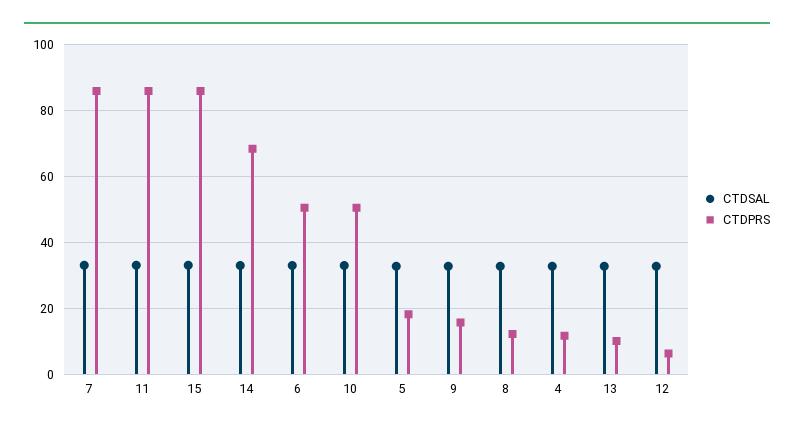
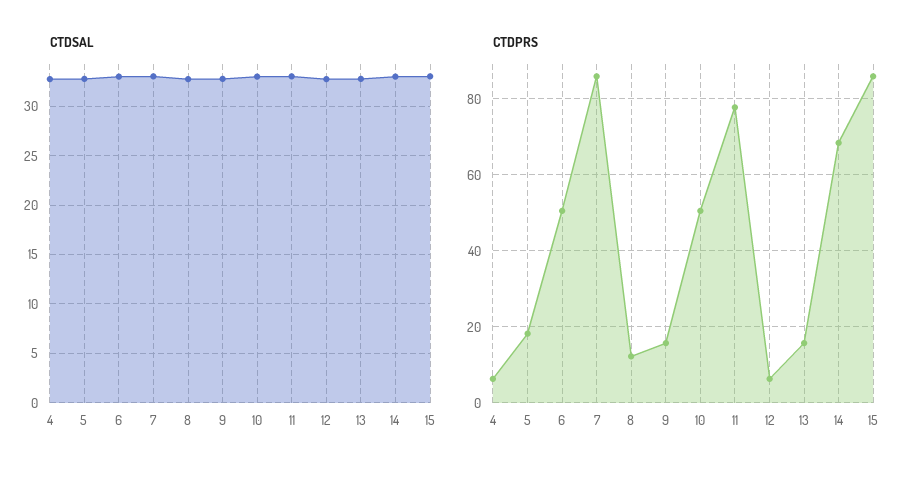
  {
    "CTDSAL": {
      "7": 33,
      "11": 33,
      "15": 33,
      "14": 33,
      "6": 33,
      "10": 33,
      "5": 33,
      "9": 33,
      "8": 33,
      "4": 33,
      "13": 33,
      "12": 33
    },
    "CTDPRS": {
      "7": 86,
-     "11": 86,
+     "11": 78,
      "15": 86,
      "14": 68,
      "6": 50,
      "10": 50,
      "5": 18,
      "9": 16,
      "8": 12,
-     "4": 12,
+     "4": 6,
-     "13": 10,
+     "13": 16,
      "12": 6
    }
  }

